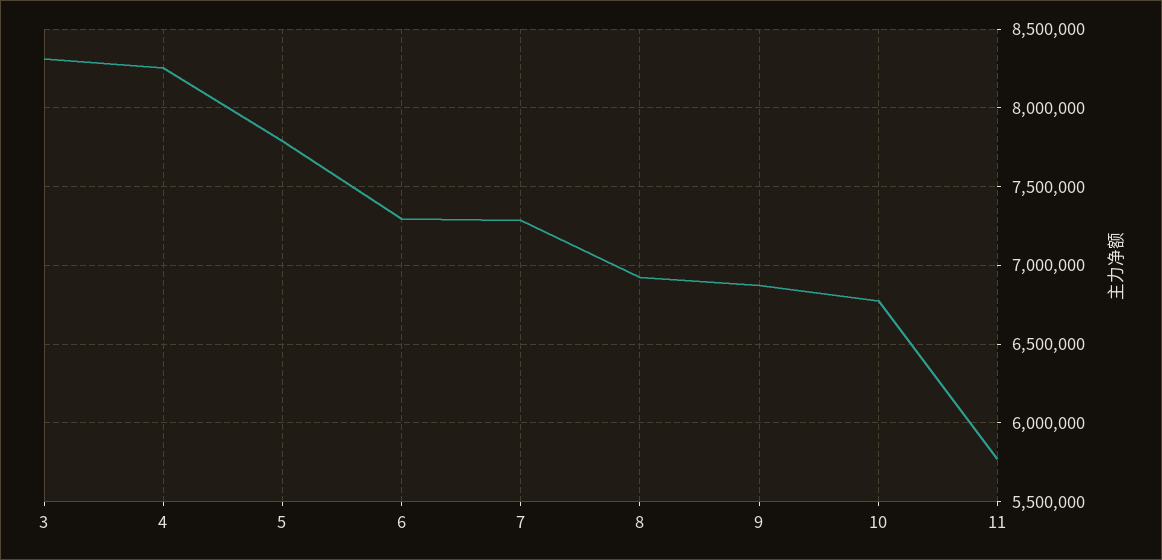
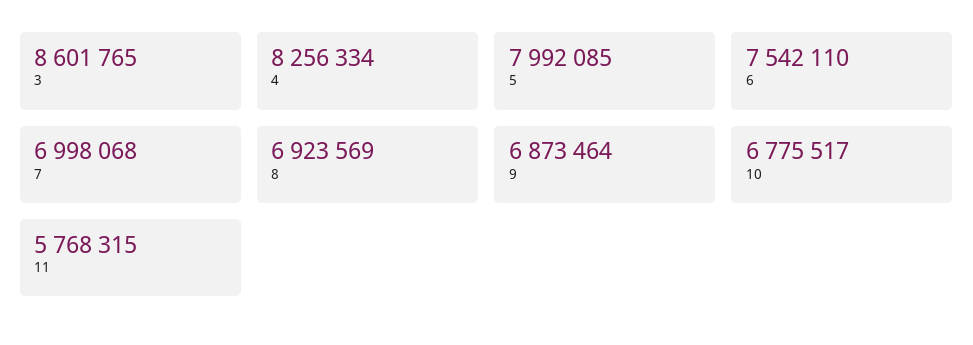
  {
-   "3": 8300000,
+   "3": 8601765,
    "4": 8256334,
-   "5": 7800000,
+   "5": 7992085,
-   "6": 7300000,
+   "6": 7542110,
-   "7": 7300000,
+   "7": 6998068,
    "8": 6923569,
    "9": 6873464,
    "10": 6775517,
    "11": 5768315
  }

